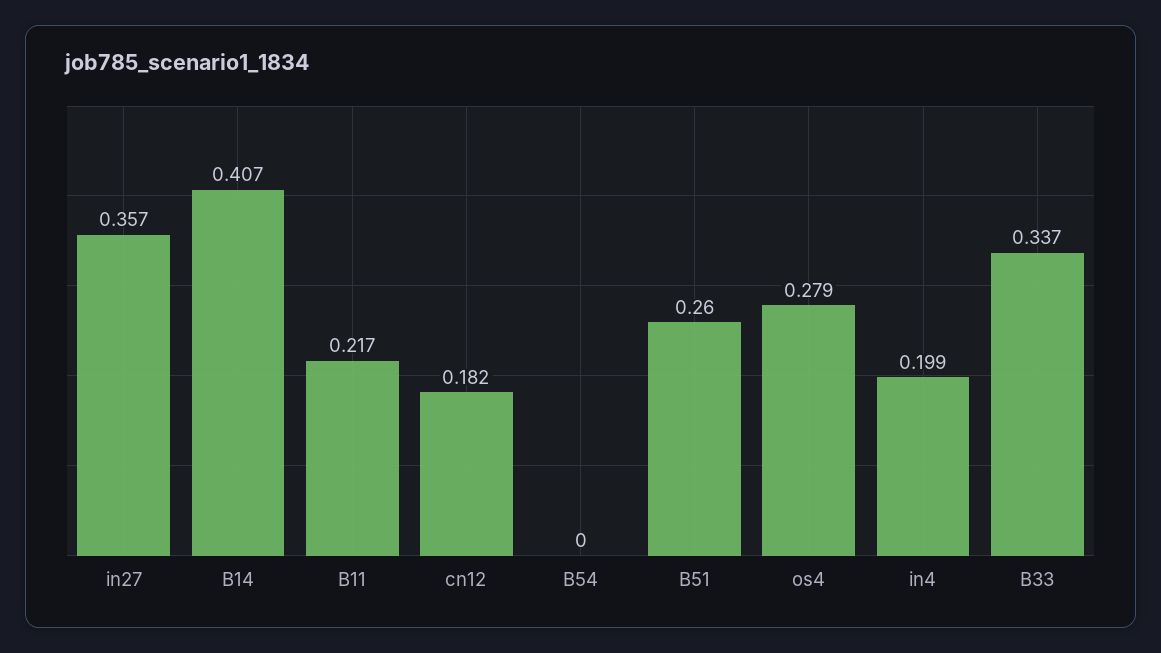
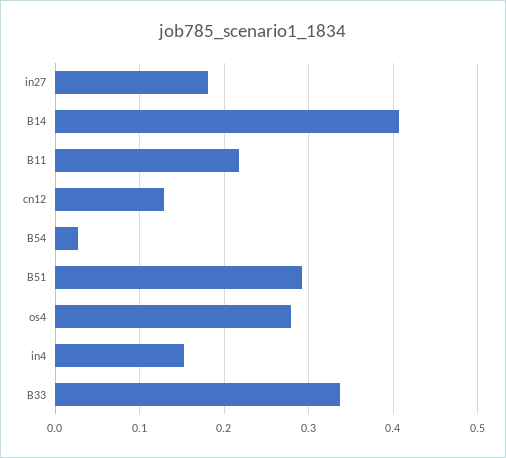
  {
-   "in27": 0.357,
+   "in27": 0.18,
    "B14": 0.407,
    "B11": 0.217,
-   "cn12": 0.182,
+   "cn12": 0.13,
-   "B54": 0,
+   "B54": 0.03,
-   "B51": 0.26,
+   "B51": 0.29,
    "os4": 0.279,
-   "in4": 0.199,
+   "in4": 0.15,
    "B33": 0.337
  }

